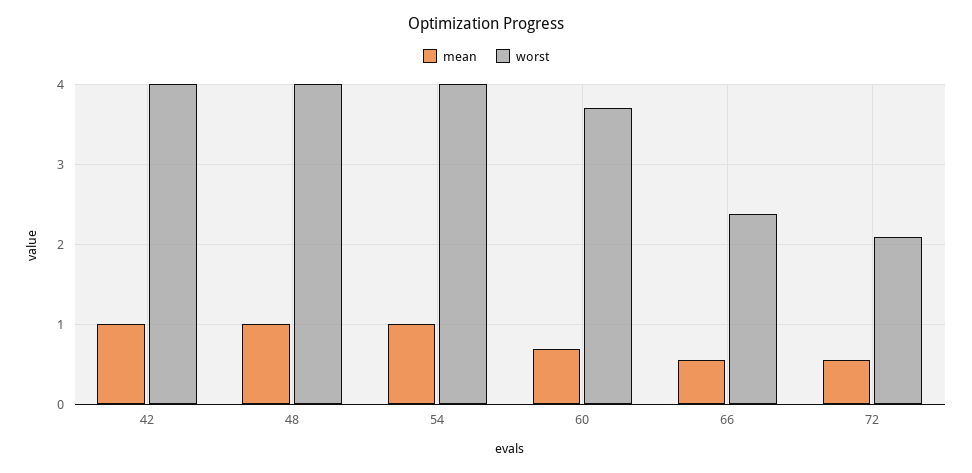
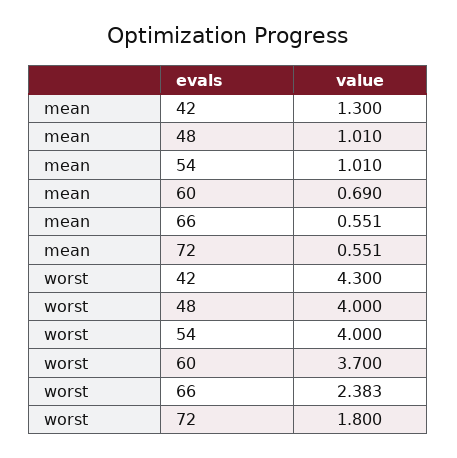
  {
    "mean": {
-     "42": 1,
+     "42": 1.3,
      "48": 1.01,
      "54": 1.01,
      "60": 0.69,
      "66": 0.551,
      "72": 0.551
    },
    "worst": {
-     "42": 4,
+     "42": 4.3,
      "48": 4,
      "54": 4,
      "60": 3.7,
      "66": 2.383,
-     "72": 2.1
+     "72": 1.8
    }
  }

